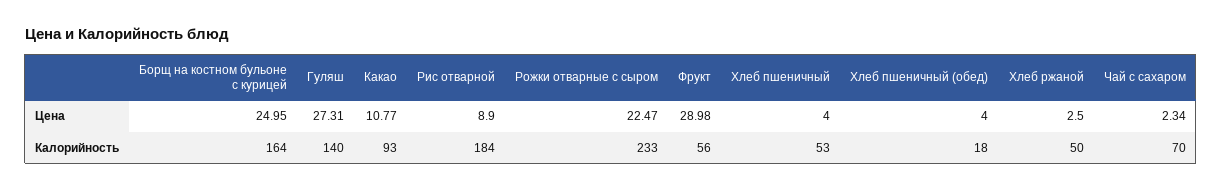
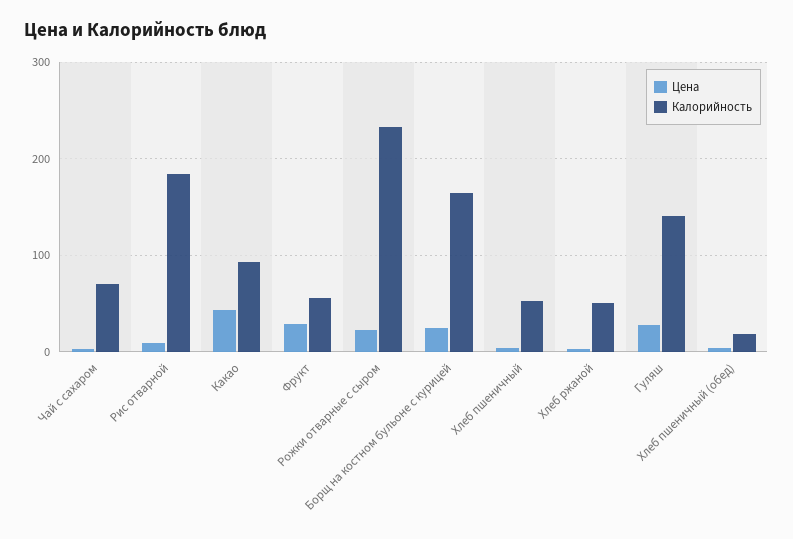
  {
    "Цена": {
      "Борщ на костном бульоне с курицей": 24.95,
      "Гуляш": 27.31,
-     "Какао": 10.77,
+     "Какао": 40,
      "Рис отварной": 8.9,
      "Рожки отварные с сыром": 22.47,
      "Фрукт": 28.98,
      "Хлеб пшеничный": 4,
      "Хлеб пшеничный (обед)": 4,
      "Хлеб ржаной": 2.5,
      "Чай с сахаром": 2.34
    },
    "Калорийность": {
      "Борщ на костном бульоне с курицей": 164,
      "Гуляш": 140,
      "Какао": 93,
      "Рис отварной": 184,
      "Рожки отварные с сыром": 233,
      "Фрукт": 56,
      "Хлеб пшеничный": 53,
      "Хлеб пшеничный (обед)": 18,
      "Хлеб ржаной": 50,
      "Чай с сахаром": 70
    }
  }

